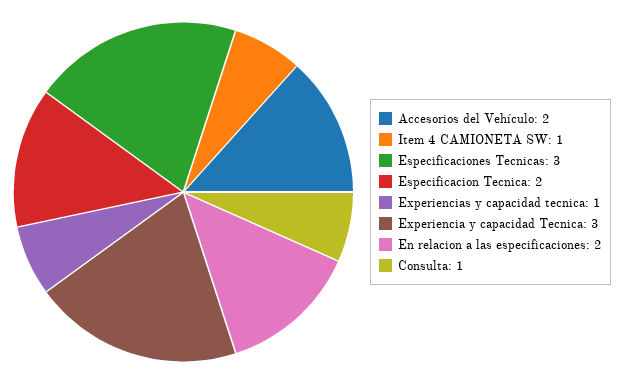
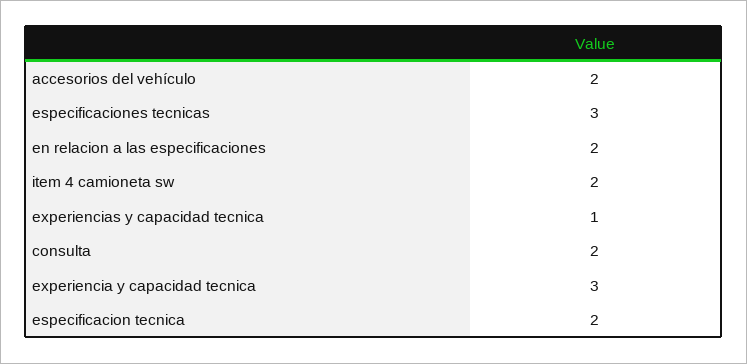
  {
    "Accesorios del Vehículo": 2,
-   "Item 4 CAMIONETA SW": 1,
+   "Item 4 CAMIONETA SW": 2,
    "Especificaciones Tecnicas": 3,
    "Especificacion Tecnica": 2,
    "Experiencias y capacidad tecnica": 1,
    "Experiencia y capacidad Tecnica": 3,
    "En relacion a las especificaciones": 2,
-   "Consulta": 1
+   "Consulta": 2
  }

